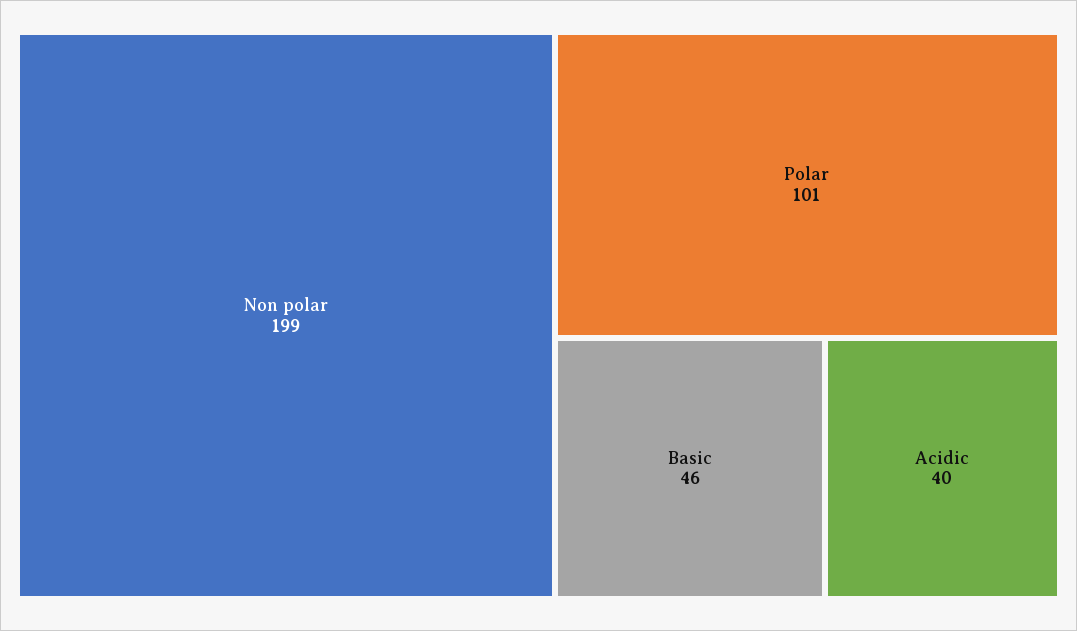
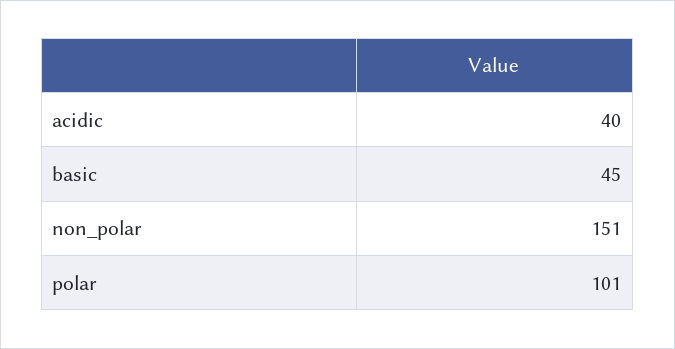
  {
-   "Non polar": 199,
+   "Non polar": 151,
    "Polar": 101,
-   "Basic": 46,
+   "Basic": 45,
    "Acidic": 40
  }

